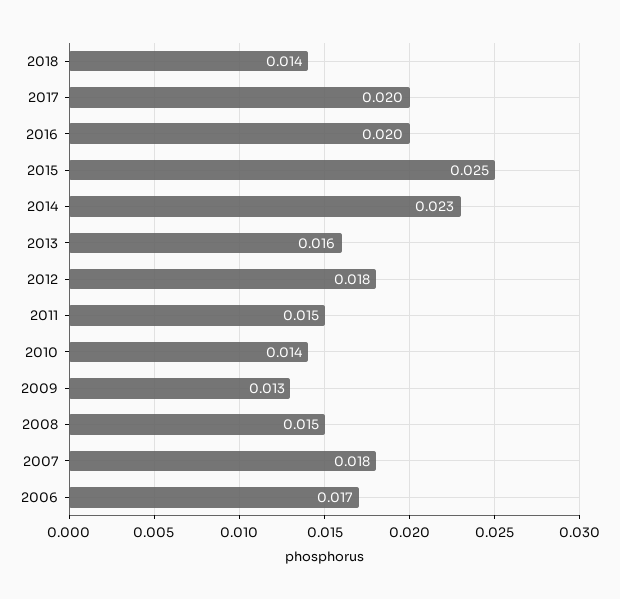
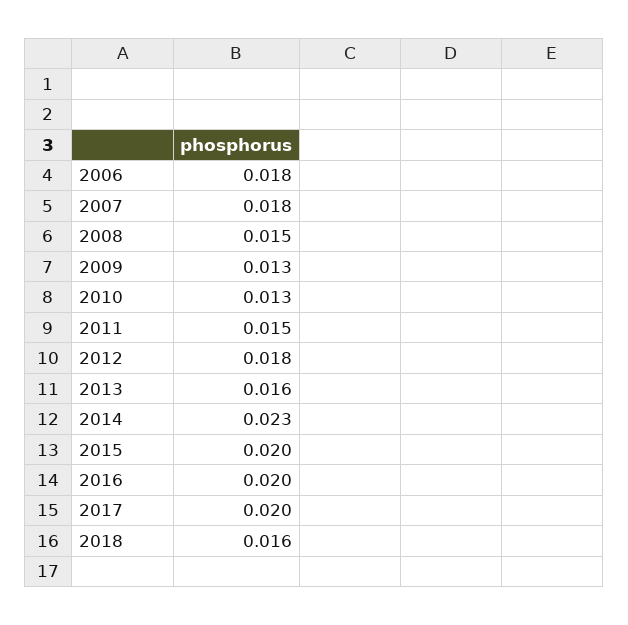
  {
-   "2018": 0.014,
+   "2018": 0.016,
    "2017": 0.02,
    "2016": 0.02,
-   "2015": 0.025,
+   "2015": 0.02,
    "2014": 0.023,
    "2013": 0.016,
    "2012": 0.018,
    "2011": 0.015,
-   "2010": 0.014,
+   "2010": 0.013,
    "2009": 0.013,
    "2008": 0.015,
    "2007": 0.018,
-   "2006": 0.017
+   "2006": 0.018
  }

